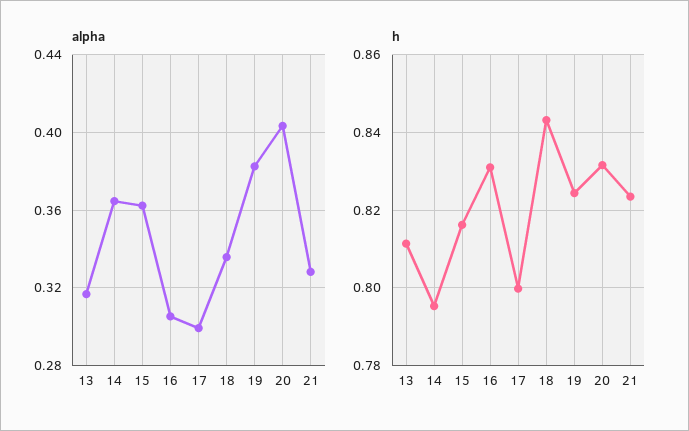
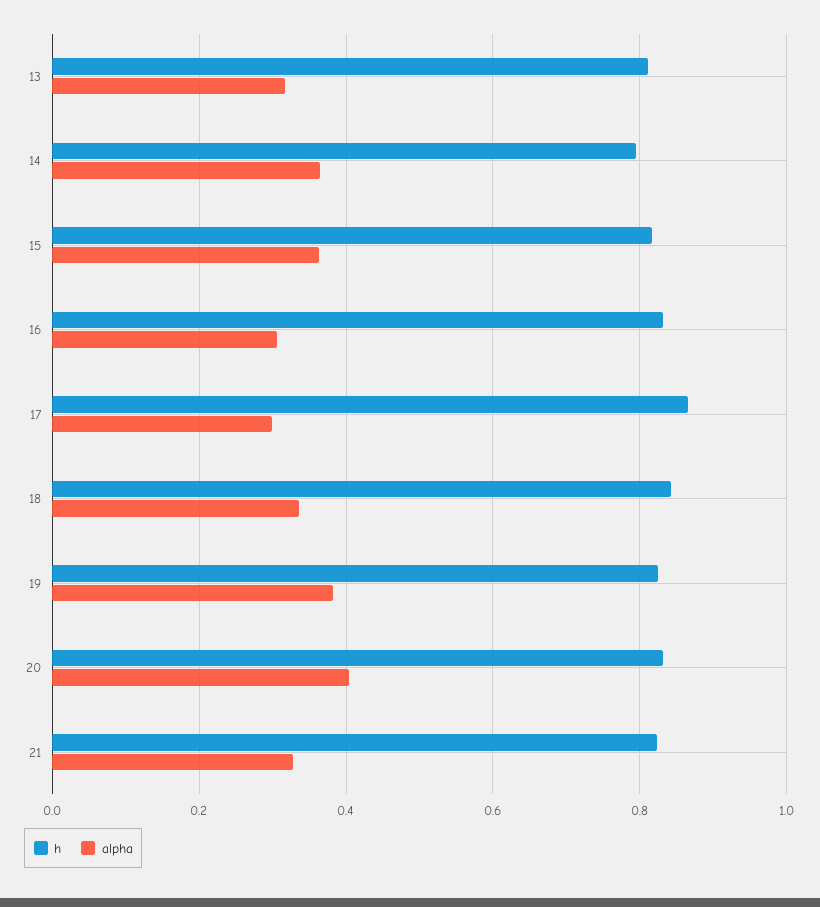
  {
    "alpha": {
      "13": 0.315,
      "14": 0.365,
      "15": 0.36,
      "16": 0.305,
      "17": 0.3,
      "18": 0.335,
      "19": 0.385,
      "20": 0.405,
      "21": 0.33
    },
    "h": {
      "13": 0.812,
      "14": 0.796,
      "15": 0.816,
      "16": 0.832,
-     "17": 0.8,
+     "17": 0.86,
      "18": 0.844,
      "19": 0.824,
      "20": 0.832,
      "21": 0.824
    }
  }

